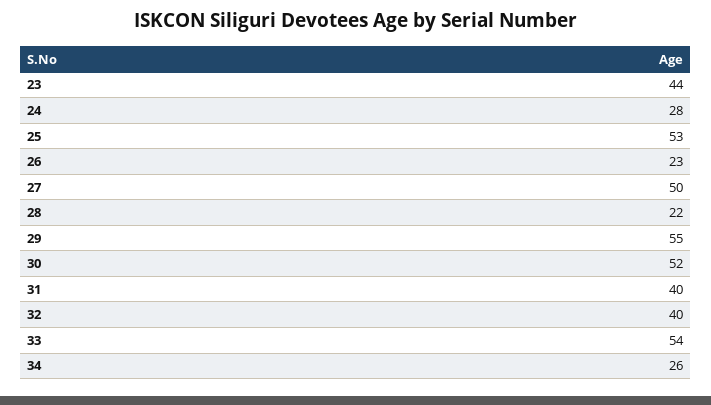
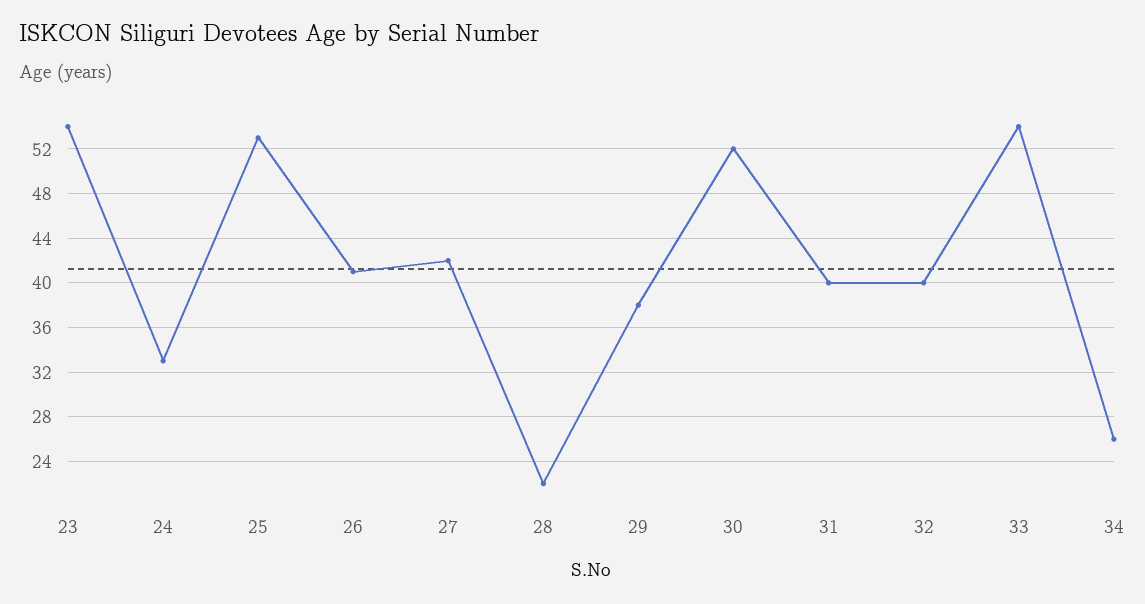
  {
-   "23": 44,
+   "23": 54,
-   "24": 28,
+   "24": 33,
    "25": 53,
-   "26": 23,
+   "26": 41,
-   "27": 50,
+   "27": 42,
    "28": 22,
-   "29": 55,
+   "29": 38,
    "30": 52,
    "31": 40,
    "32": 40,
    "33": 54,
    "34": 26
  }

